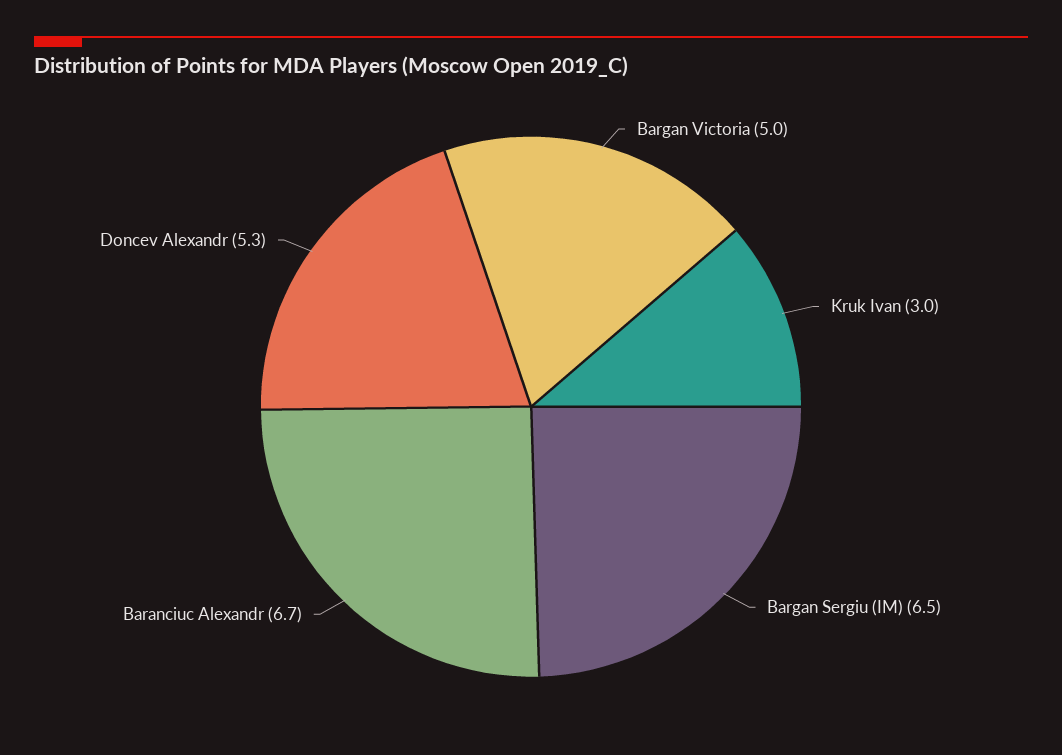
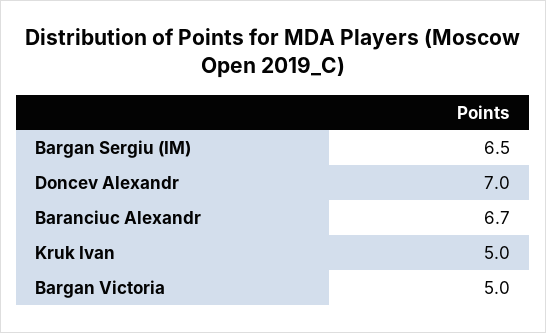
  {
    "Bargan Victoria": 5,
-   "Kruk Ivan": 3,
+   "Kruk Ivan": 5,
    "Bargan Sergiu (IM)": 6.5,
    "Baranciuc Alexandr": 6.7,
-   "Doncev Alexandr": 5.3
+   "Doncev Alexandr": 7
  }

